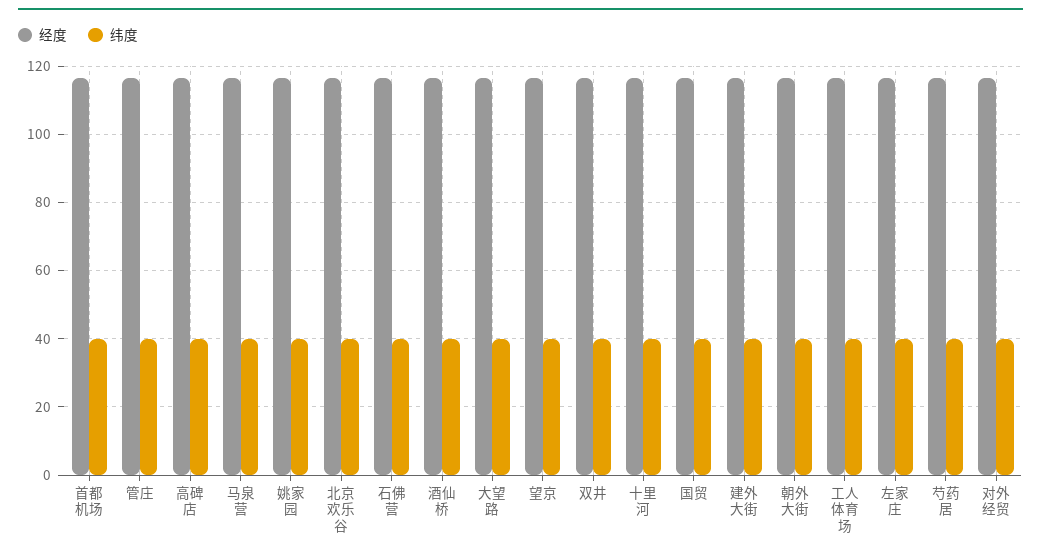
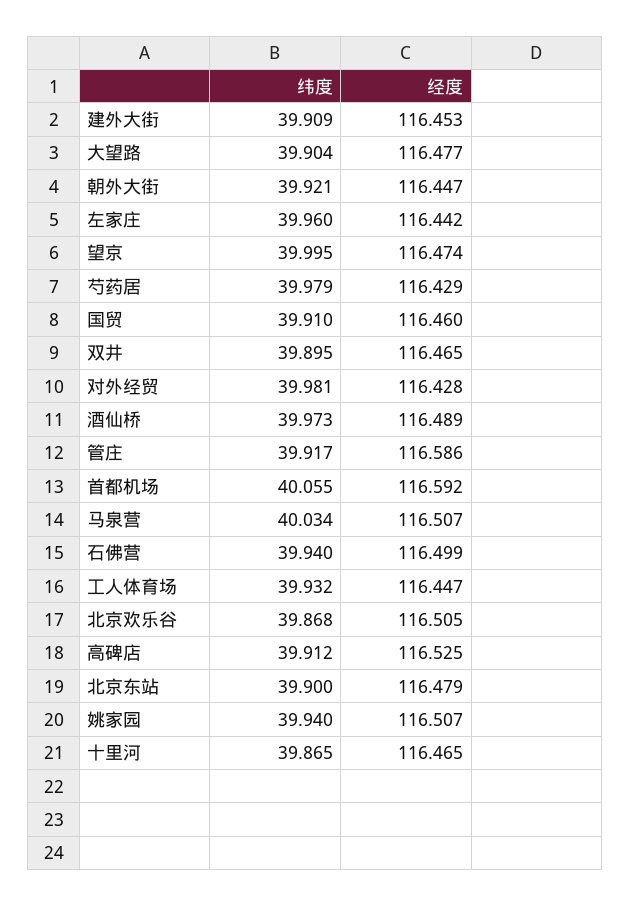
  {
    "经度": {
      "首都机场": 116.592,
      "管庄": 116.586,
      "高碑店": 116.525,
      "马泉营": 116.507,
      "姚家园": 116.507,
      "北京欢乐谷": 116.505,
      "石佛营": 116.499,
      "酒仙桥": 116.489,
      "大望路": 116.477,
      "望京": 116.474,
      "双井": 116.465,
      "十里河": 116.465,
      "国贸": 116.46,
      "建外大街": 116.453,
      "朝外大街": 116.447,
      "工人体育场": 116.447,
      "左家庄": 116.442,
      "芍药居": 116.429,
-     "对外经贸": 116.428
+     "对外经贸": 116.428,
+     "北京东站": 116.479
    },
    "纬度": {
      "首都机场": 40.055,
      "管庄": 39.917,
      "高碑店": 39.912,
      "马泉营": 40.034,
      "姚家园": 39.94,
      "北京欢乐谷": 39.868,
      "石佛营": 39.94,
      "酒仙桥": 39.973,
      "大望路": 39.904,
      "望京": 39.995,
      "双井": 39.895,
      "十里河": 39.865,
      "国贸": 39.91,
      "建外大街": 39.909,
      "朝外大街": 39.921,
      "工人体育场": 39.932,
      "左家庄": 39.96,
      "芍药居": 39.979,
-     "对外经贸": 39.981
+     "对外经贸": 39.981,
+     "北京东站": 39.9
    }
  }

